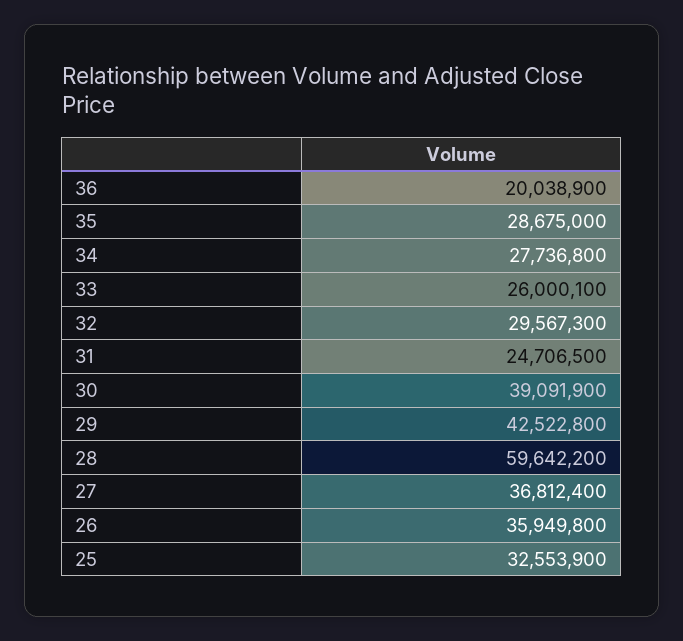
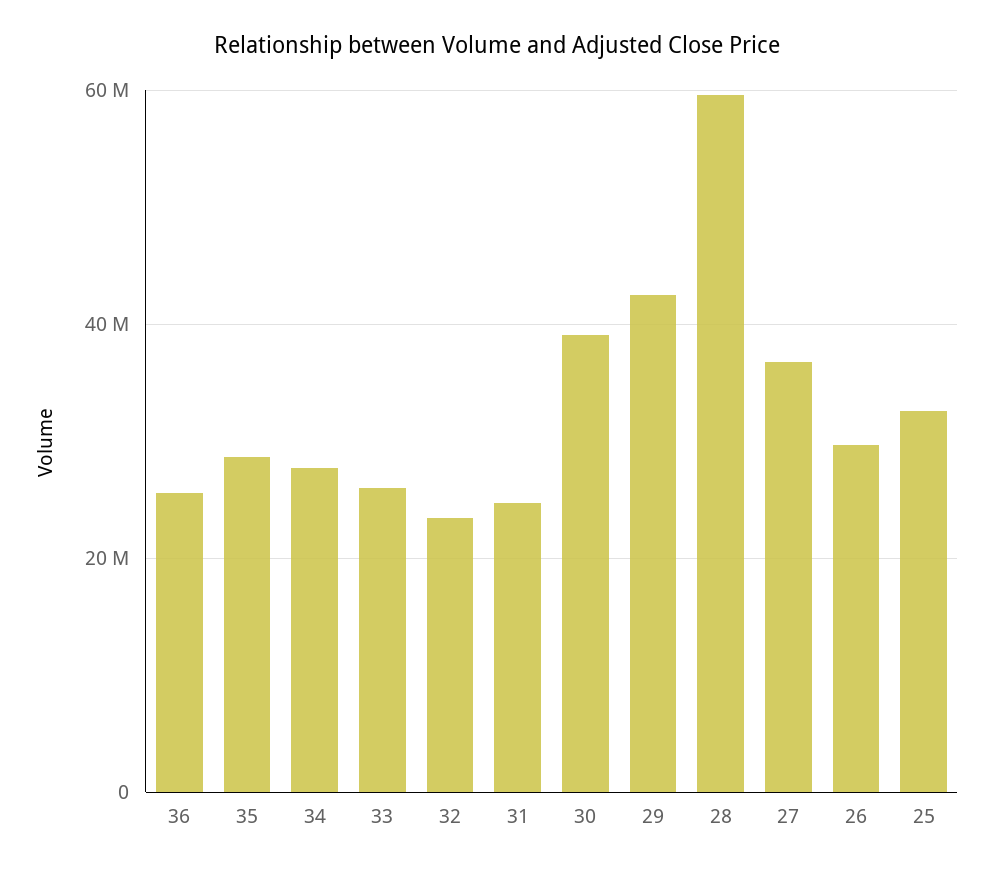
  {
-   "36": 20038900,
+   "36": 26000000,
    "35": 28675000,
    "34": 27736800,
    "33": 26000100,
-   "32": 29567300,
+   "32": 24000000,
    "31": 24706500,
    "30": 39091900,
    "29": 42522800,
    "28": 59642200,
    "27": 36812400,
-   "26": 35949800,
+   "26": 30000000,
    "25": 32553900
  }

